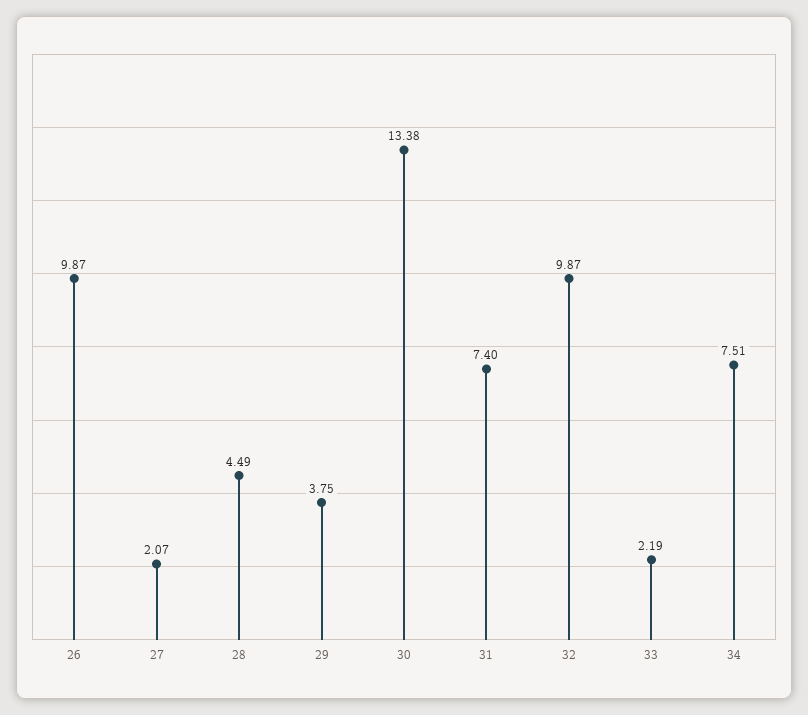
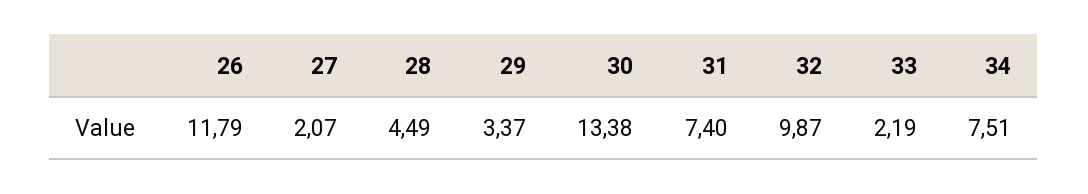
  {
-   "26": 9.87,
+   "26": 11.79,
    "27": 2.07,
    "28": 4.49,
-   "29": 3.75,
+   "29": 3.37,
    "30": 13.38,
    "31": 7.4,
    "32": 9.87,
    "33": 2.19,
    "34": 7.51
  }

